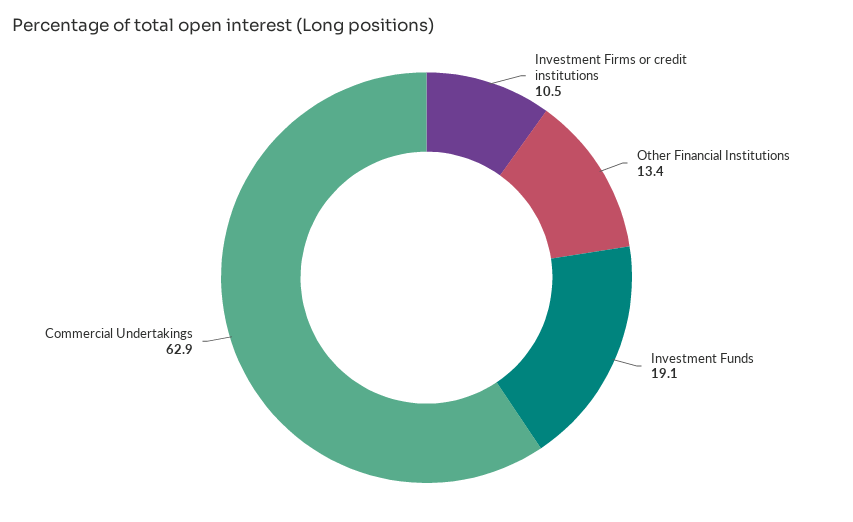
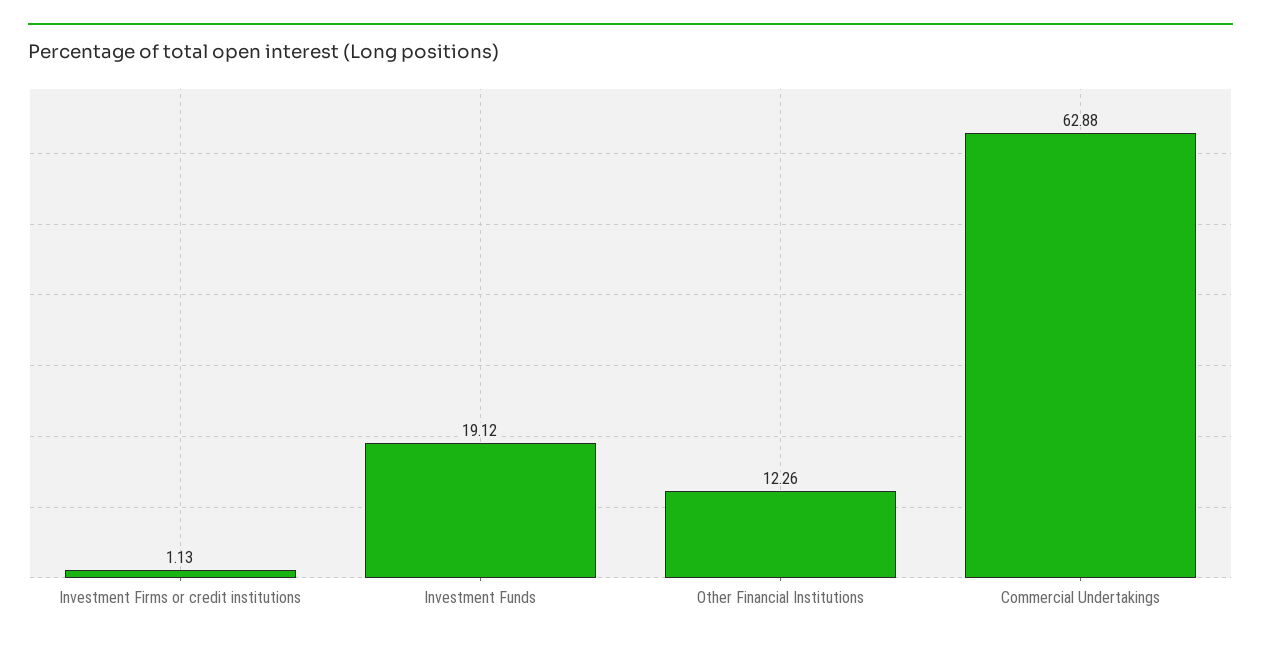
  {
-   "Investment Firms or credit institutions": 10.5,
+   "Investment Firms or credit institutions": 1.13,
-   "Other Financial Institutions": 13.4,
+   "Other Financial Institutions": 12.26,
    "Investment Funds": 19.12,
    "Commercial Undertakings": 62.88
  }

